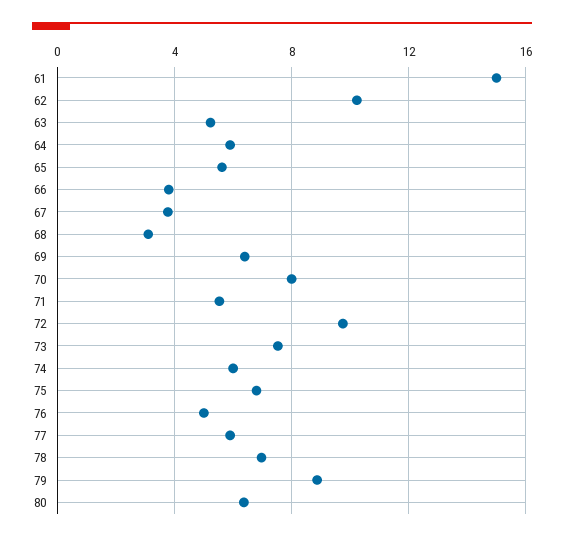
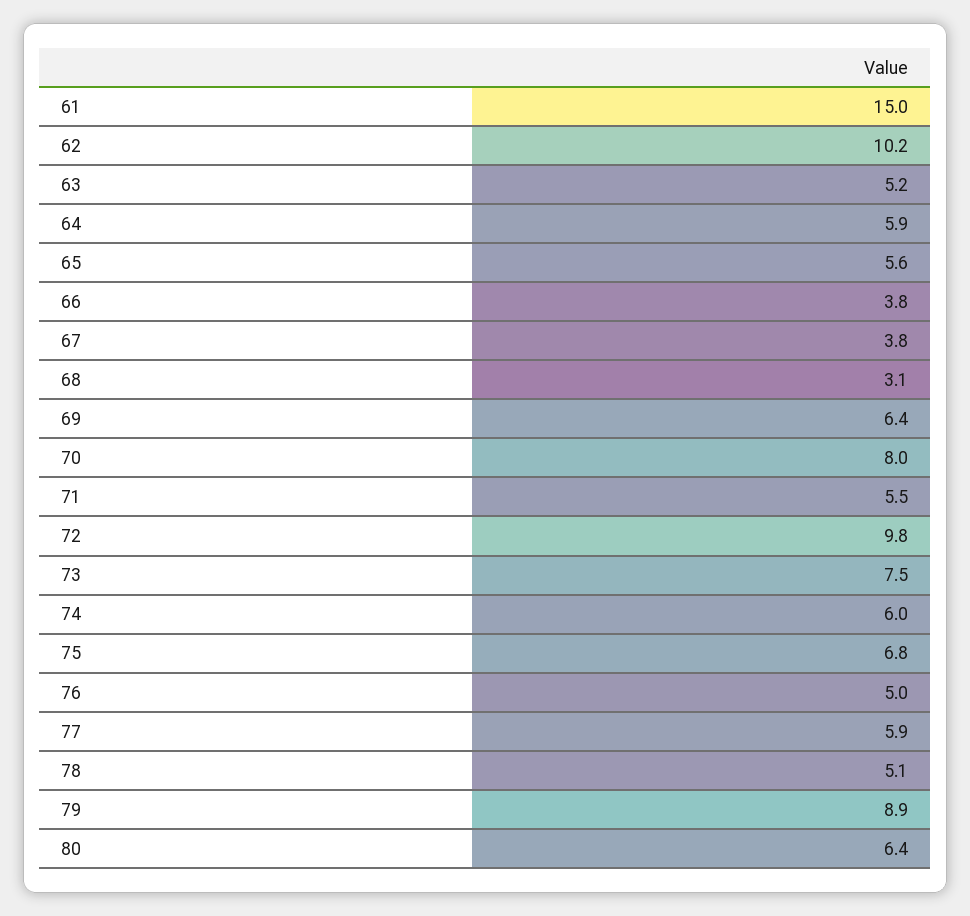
  {
    "61": 15,
    "62": 10.2,
    "63": 5.2,
    "64": 5.9,
    "65": 5.6,
    "66": 3.8,
    "67": 3.8,
    "68": 3.1,
    "69": 6.4,
    "70": 8,
    "71": 5.5,
    "72": 9.8,
    "73": 7.5,
    "74": 6,
    "75": 6.8,
    "76": 5,
    "77": 5.9,
-   "78": 7,
+   "78": 5.1,
    "79": 8.9,
    "80": 6.4
  }

